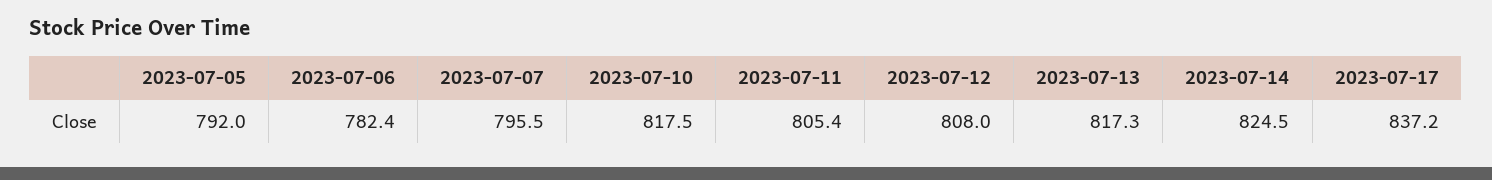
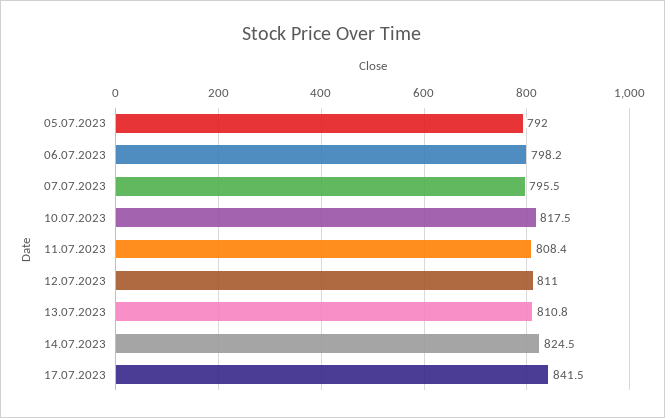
  {
    "2023-07-05": 792,
-   "2023-07-06": 782.4,
+   "2023-07-06": 798.2,
    "2023-07-07": 795.5,
    "2023-07-10": 817.5,
-   "2023-07-11": 805.4,
+   "2023-07-11": 808.4,
-   "2023-07-12": 808,
+   "2023-07-12": 811,
-   "2023-07-13": 817.3,
+   "2023-07-13": 810.8,
    "2023-07-14": 824.5,
-   "2023-07-17": 837.2
+   "2023-07-17": 841.5
  }

